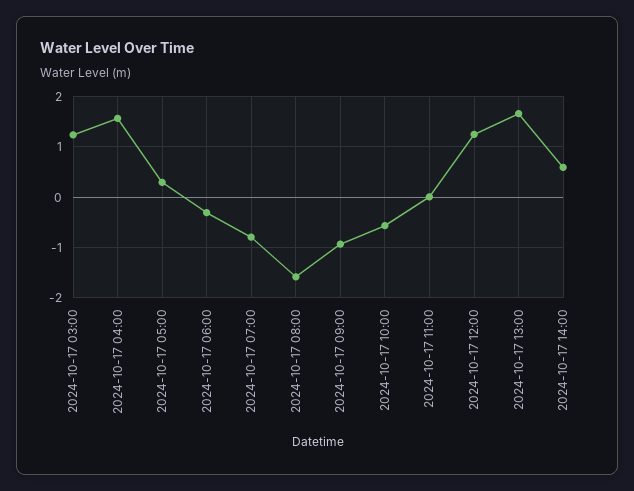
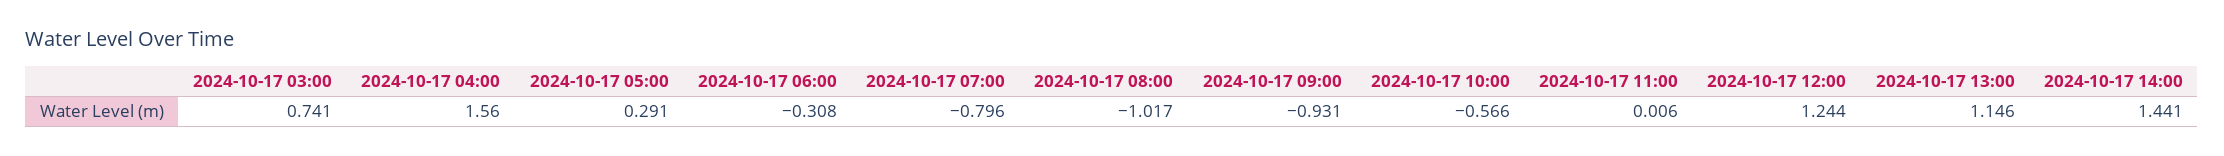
  {
-   "2024-10-17 03:00": 1.2,
+   "2024-10-17 03:00": 0.741,
    "2024-10-17 04:00": 1.56,
    "2024-10-17 05:00": 0.291,
    "2024-10-17 06:00": -0.308,
    "2024-10-17 07:00": -0.796,
-   "2024-10-17 08:00": -1.6,
+   "2024-10-17 08:00": -1.017,
    "2024-10-17 09:00": -0.931,
    "2024-10-17 10:00": -0.566,
    "2024-10-17 11:00": 0.006,
    "2024-10-17 12:00": 1.244,
-   "2024-10-17 13:00": 1.6,
+   "2024-10-17 13:00": 1.146,
-   "2024-10-17 14:00": 0.6
+   "2024-10-17 14:00": 1.441
  }

